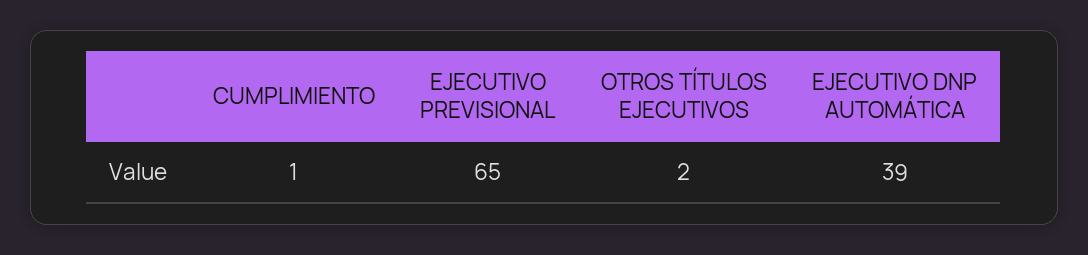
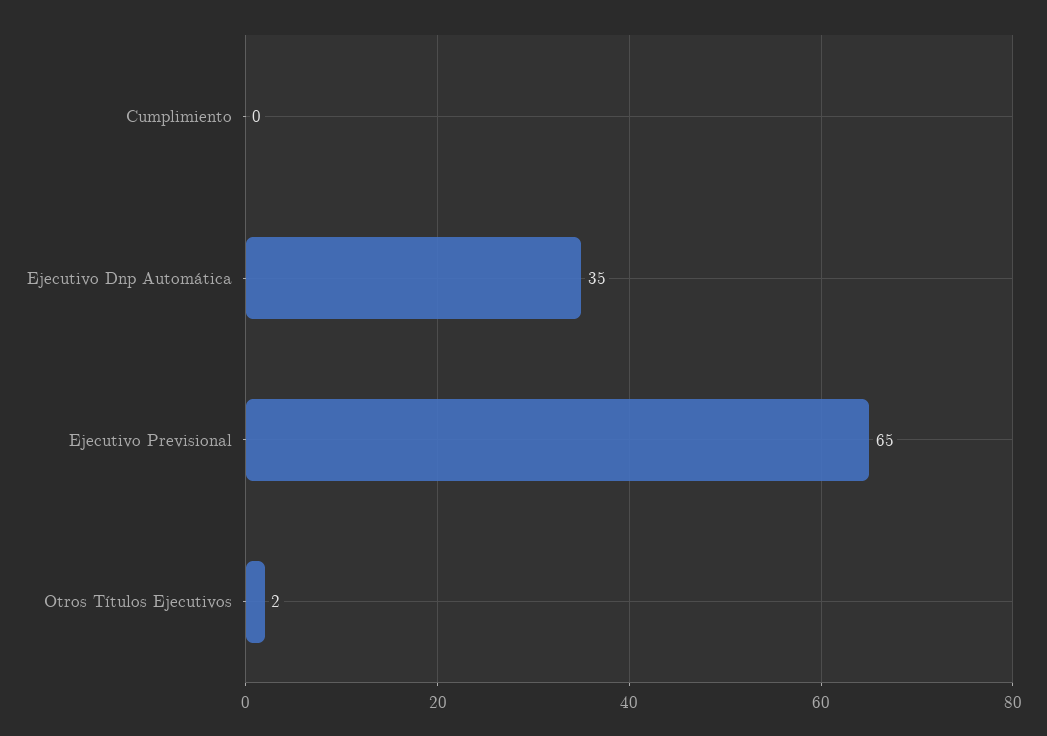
  {
-   "CUMPLIMIENTO": 1,
+   "CUMPLIMIENTO": 0,
    "EJECUTIVO PREVISIONAL": 65,
    "OTROS TÍTULOS EJECUTIVOS": 2,
-   "EJECUTIVO DNP AUTOMÁTICA": 39
+   "EJECUTIVO DNP AUTOMÁTICA": 35
  }

